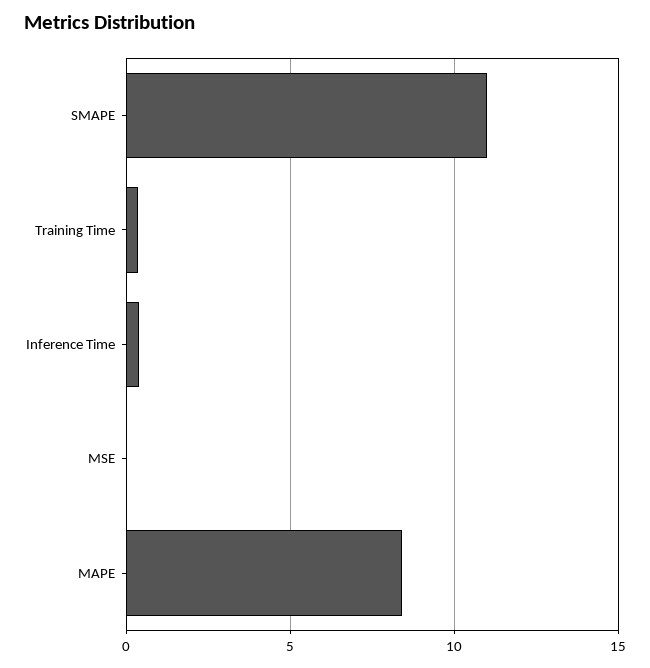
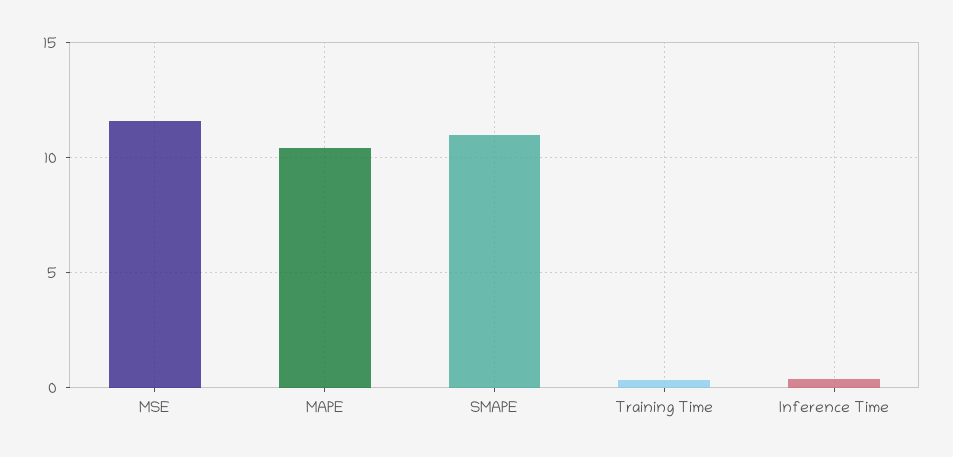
  {
    "SMAPE": 11,
    "Training Time": 0.5,
    "Inference Time": 0.5,
-   "MSE": 0,
+   "MSE": 11.5,
-   "MAPE": 8.5
+   "MAPE": 10.5
  }

